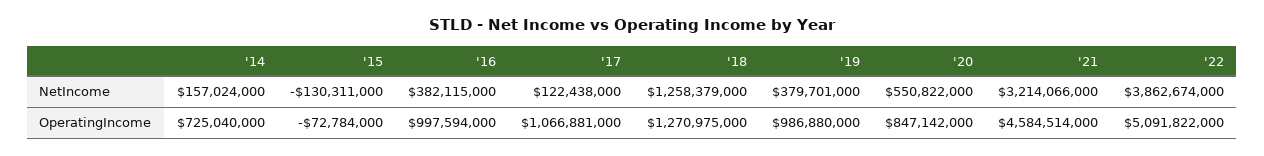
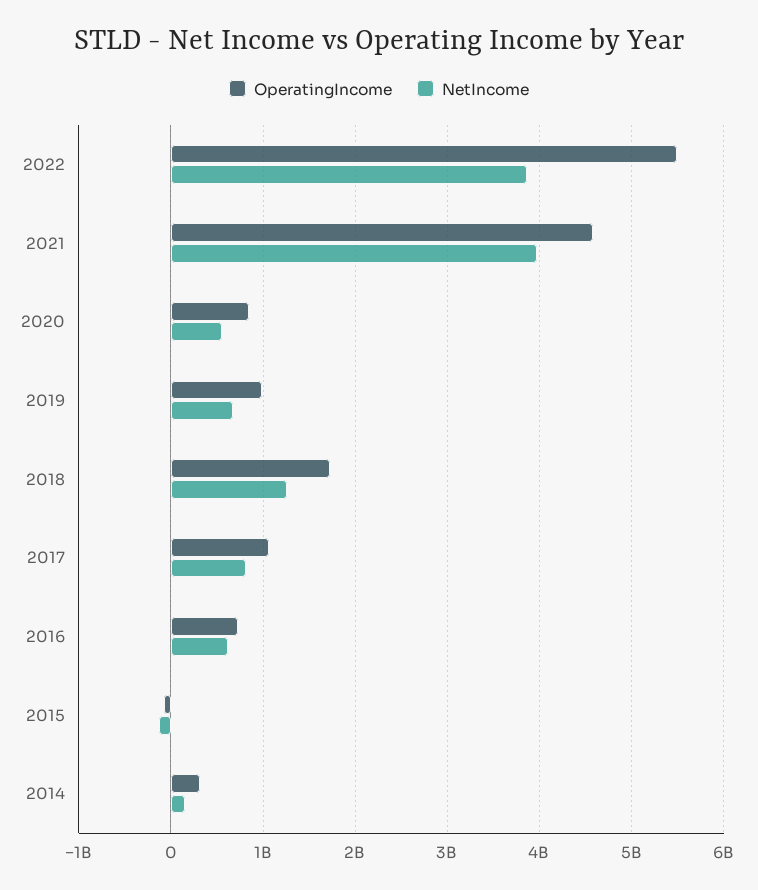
  {
    "NetIncome": {
      "'14": 157024000,
      "'15": -130311000,
-     "'16": 382115000,
+     "'16": 600000000,
-     "'17": 122438000,
+     "'17": 800000000,
      "'18": 1258379000,
-     "'19": 379701000,
+     "'19": 700000000,
      "'20": 550822000,
-     "'21": 3214066000,
+     "'21": 4000000000,
      "'22": 3862674000
    },
    "OperatingIncome": {
-     "'14": 725040000,
+     "'14": 300000000,
      "'15": -72784000,
-     "'16": 997594000,
+     "'16": 700000000,
      "'17": 1066881000,
-     "'18": 1270975000,
+     "'18": 1700000000,
      "'19": 986880000,
      "'20": 847142000,
      "'21": 4584514000,
-     "'22": 5091822000
+     "'22": 5500000000
    }
  }

